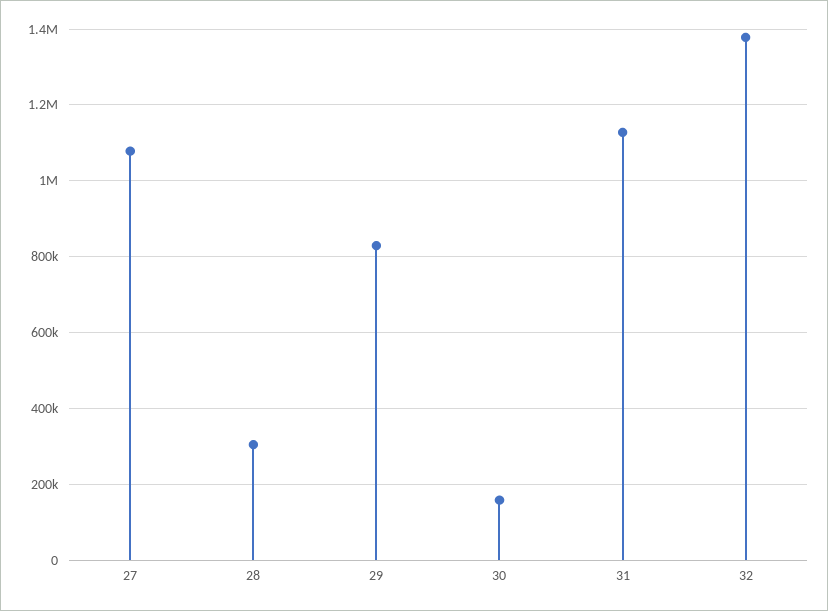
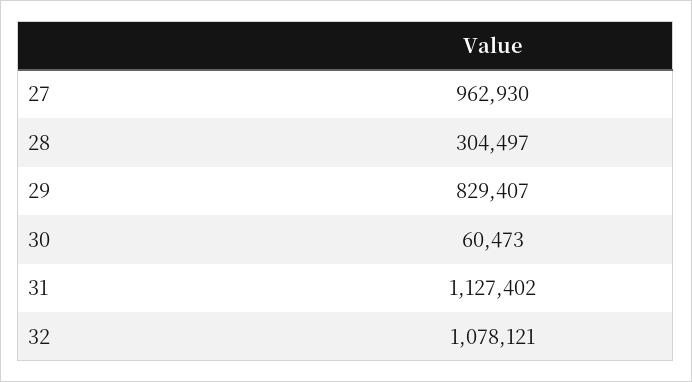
  {
-   "27": 1080000,
+   "27": 962930,
    "28": 304497,
    "29": 829407,
-   "30": 160000,
+   "30": 60473,
    "31": 1127402,
-   "32": 1380000
+   "32": 1078121
  }

